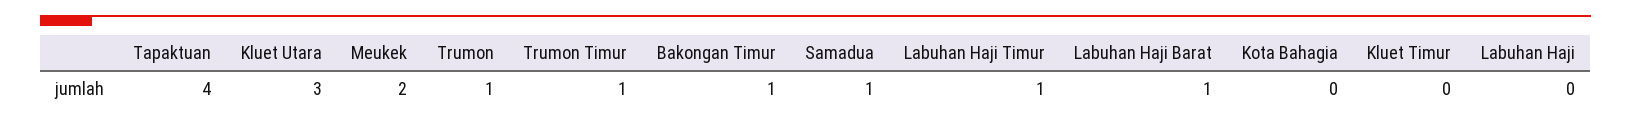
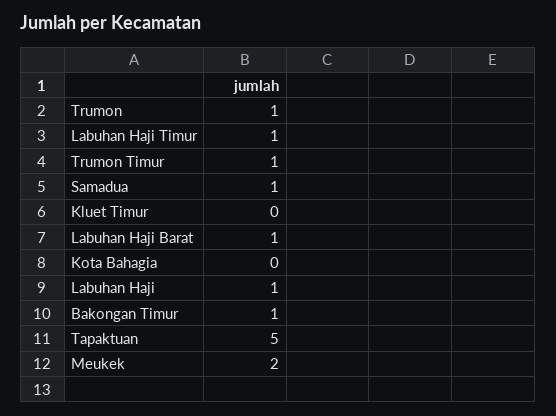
  {
-   "Tapaktuan": 4,
+   "Tapaktuan": 5,
-   "Kluet Utara": 3,
    "Meukek": 2,
    "Trumon": 1,
    "Trumon Timur": 1,
    "Bakongan Timur": 1,
    "Samadua": 1,
    "Labuhan Haji Timur": 1,
    "Labuhan Haji Barat": 1,
    "Kota Bahagia": 0,
    "Kluet Timur": 0,
-   "Labuhan Haji": 0
+   "Labuhan Haji": 1
  }

